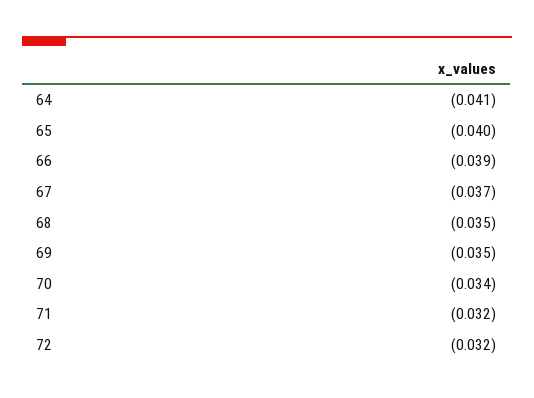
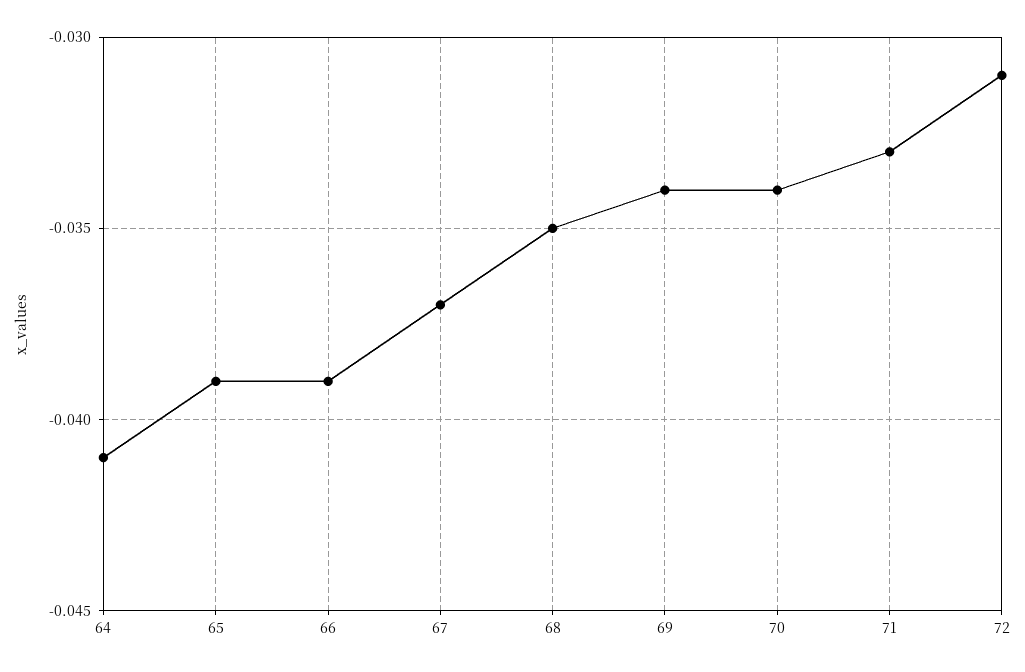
  {
    "64": -0.041,
-   "65": -0.04,
+   "65": -0.039,
    "66": -0.039,
    "67": -0.037,
    "68": -0.035,
-   "69": -0.035,
+   "69": -0.034,
    "70": -0.034,
-   "71": -0.032,
+   "71": -0.033,
-   "72": -0.032
+   "72": -0.031
  }

